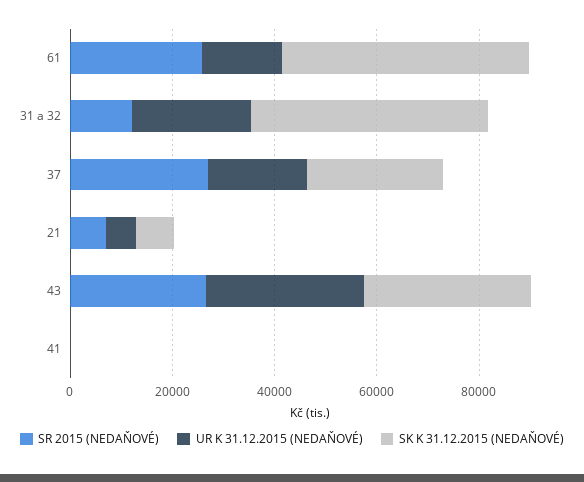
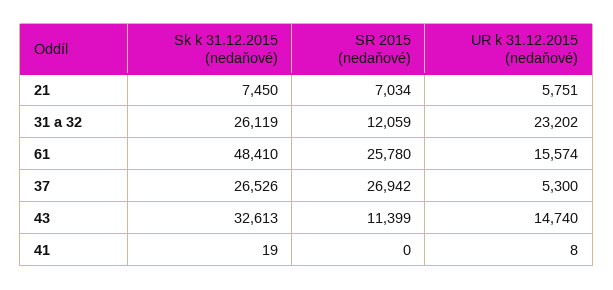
  {
    "SR 2015 (NEDAŇOVÉ)": {
      "61": 25780,
      "31 a 32": 12059,
      "37": 26942,
      "21": 7034,
-     "43": 25000,
+     "43": 11399,
      "41": 0
    },
    "UR K 31.12.2015 (NEDAŇOVÉ)": {
      "61": 15574,
      "31 a 32": 23202,
-     "37": 20000,
+     "37": 5300,
      "21": 5751,
-     "43": 30000,
+     "43": 14740,
      "41": 8
    },
    "SK K 31.12.2015 (NEDAŇOVÉ)": {
      "61": 48410,
-     "31 a 32": 45000,
+     "31 a 32": 26119,
      "37": 26526,
      "21": 7450,
      "43": 32613,
      "41": 19
    }
  }

